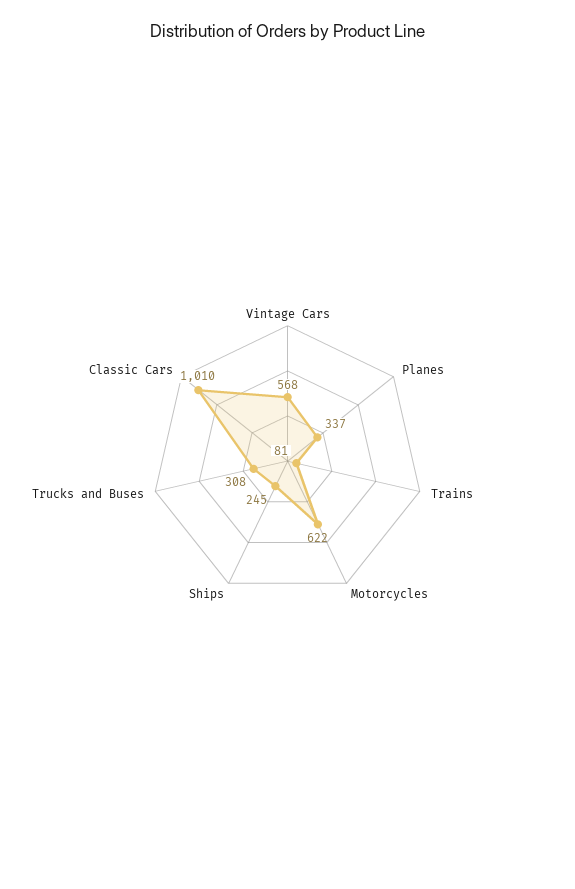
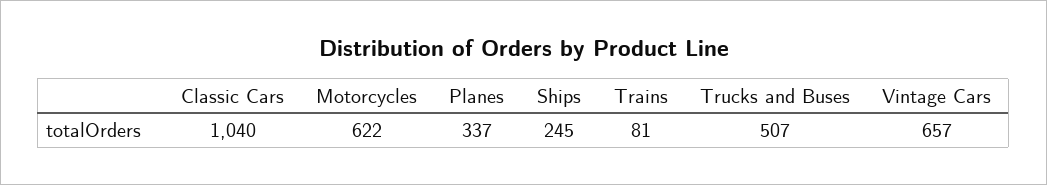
  {
-   "Vintage Cars": 568,
+   "Vintage Cars": 657,
    "Planes": 337,
    "Trains": 81,
    "Motorcycles": 622,
    "Ships": 245,
-   "Trucks and Buses": 308,
+   "Trucks and Buses": 507,
-   "Classic Cars": 1010
+   "Classic Cars": 1040
  }

